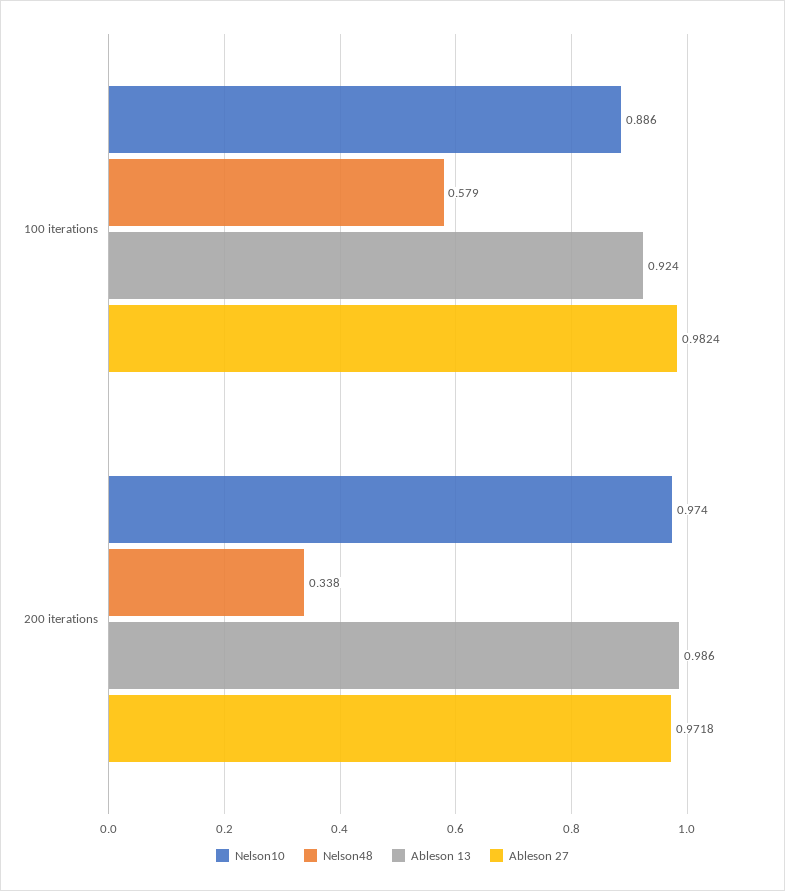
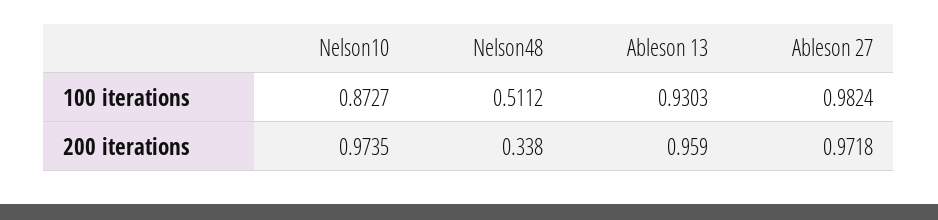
  {
    "Nelson10": {
-     "100 iterations": 0.886,
+     "100 iterations": 0.8727,
      "200 iterations": 0.9735
    },
    "Nelson48": {
-     "100 iterations": 0.579,
+     "100 iterations": 0.5112,
      "200 iterations": 0.338
    },
    "Ableson 13": {
-     "100 iterations": 0.924,
+     "100 iterations": 0.9303,
-     "200 iterations": 0.986
+     "200 iterations": 0.959
    },
    "Ableson 27": {
      "100 iterations": 0.9824,
      "200 iterations": 0.9718
    }
  }

